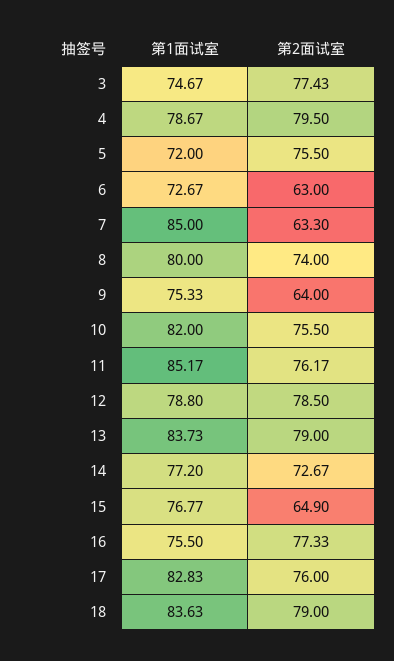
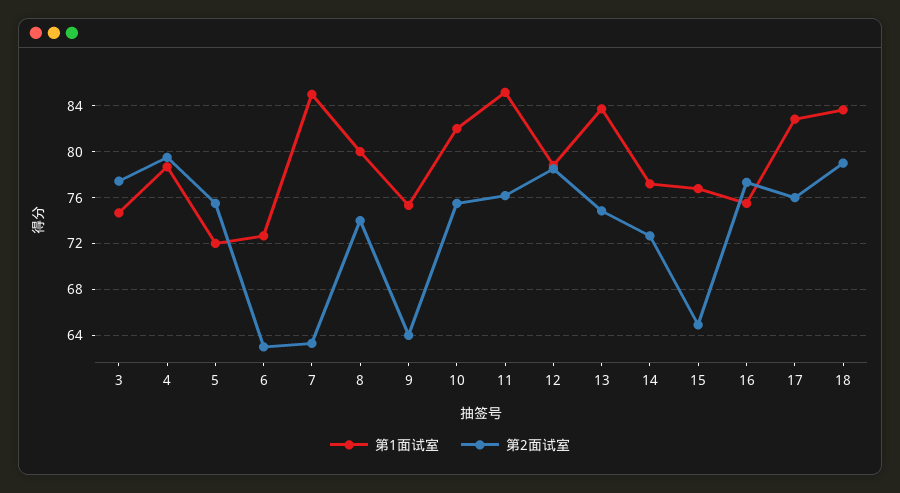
  {
    "第1面试室": {
      "3": 74.67,
      "4": 78.67,
      "5": 72,
      "6": 72.67,
      "7": 85,
      "8": 80,
      "9": 75.33,
      "10": 82,
      "11": 85.17,
      "12": 78.8,
      "13": 83.73,
      "14": 77.2,
      "15": 76.77,
      "16": 75.5,
      "17": 82.83,
      "18": 83.63
    },
    "第2面试室": {
      "3": 77.43,
      "4": 79.5,
      "5": 75.5,
      "6": 63,
      "7": 63.3,
      "8": 74,
      "9": 64,
      "10": 75.5,
      "11": 76.17,
      "12": 78.5,
-     "13": 79,
+     "13": 75,
      "14": 72.67,
      "15": 64.9,
      "16": 77.33,
      "17": 76,
      "18": 79
    }
  }

